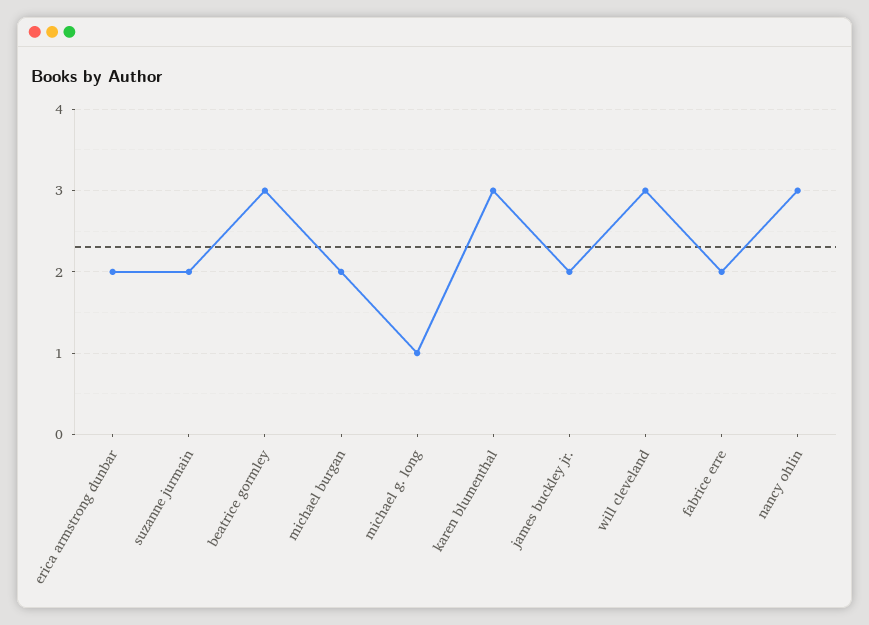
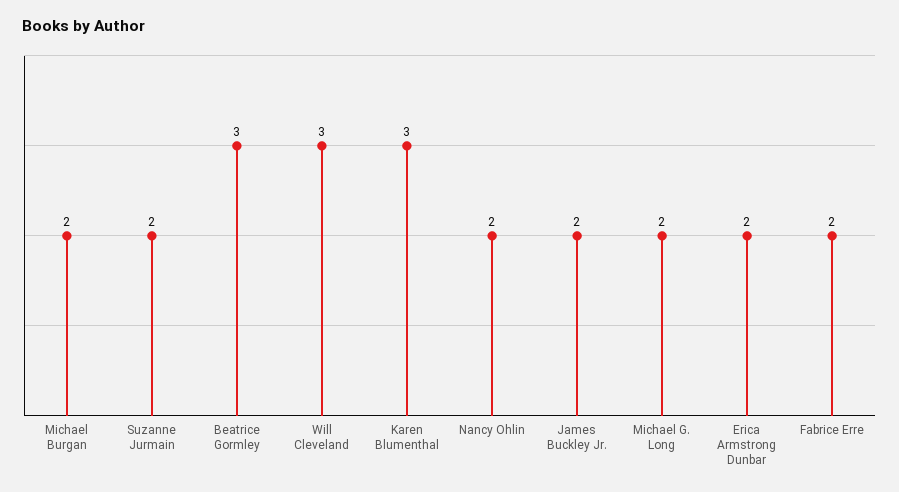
  {
    "erica armstrong dunbar": 2,
    "suzanne jurmain": 2,
    "beatrice gormley": 3,
    "michael burgan": 2,
-   "michael g. long": 1,
+   "michael g. long": 2,
    "karen blumenthal": 3,
    "james buckley jr.": 2,
    "will cleveland": 3,
    "fabrice erre": 2,
-   "nancy ohlin": 3
+   "nancy ohlin": 2
  }

